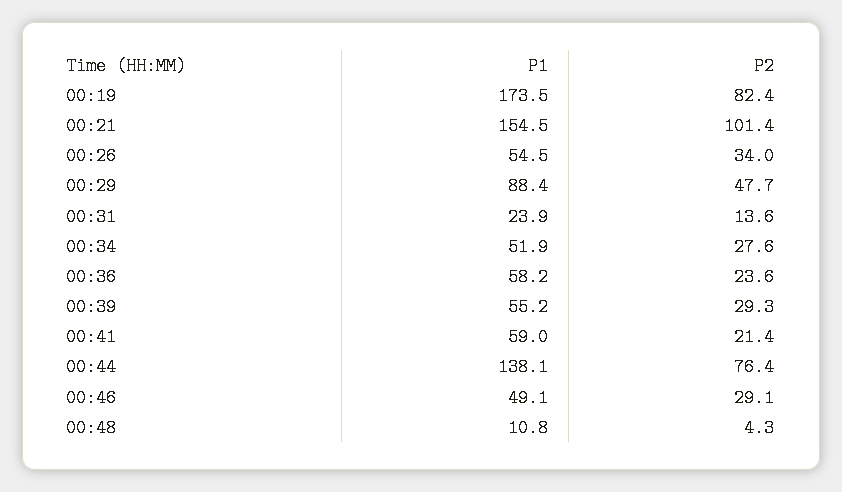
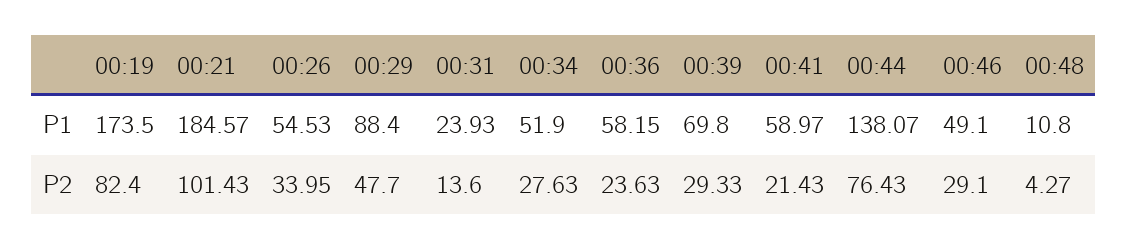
  {
    "P1": {
      "00:19": 173.5,
-     "00:21": 154.5,
+     "00:21": 184.57,
      "00:26": 54.53,
      "00:29": 88.4,
      "00:31": 23.93,
      "00:34": 51.9,
      "00:36": 58.15,
-     "00:39": 55.2,
+     "00:39": 69.8,
      "00:41": 58.97,
      "00:44": 138.07,
      "00:46": 49.1,
      "00:48": 10.8
    },
    "P2": {
      "00:19": 82.4,
      "00:21": 101.43,
      "00:26": 33.95,
      "00:29": 47.7,
      "00:31": 13.6,
      "00:34": 27.63,
      "00:36": 23.63,
      "00:39": 29.33,
      "00:41": 21.43,
      "00:44": 76.43,
      "00:46": 29.1,
      "00:48": 4.27
    }
  }

